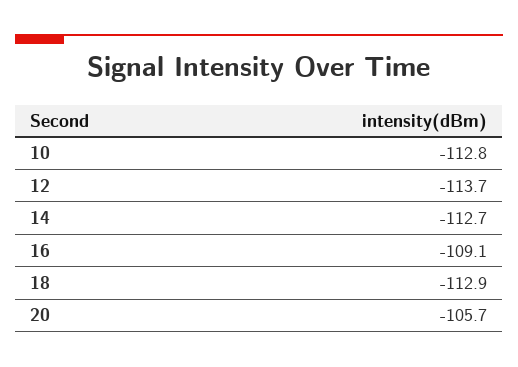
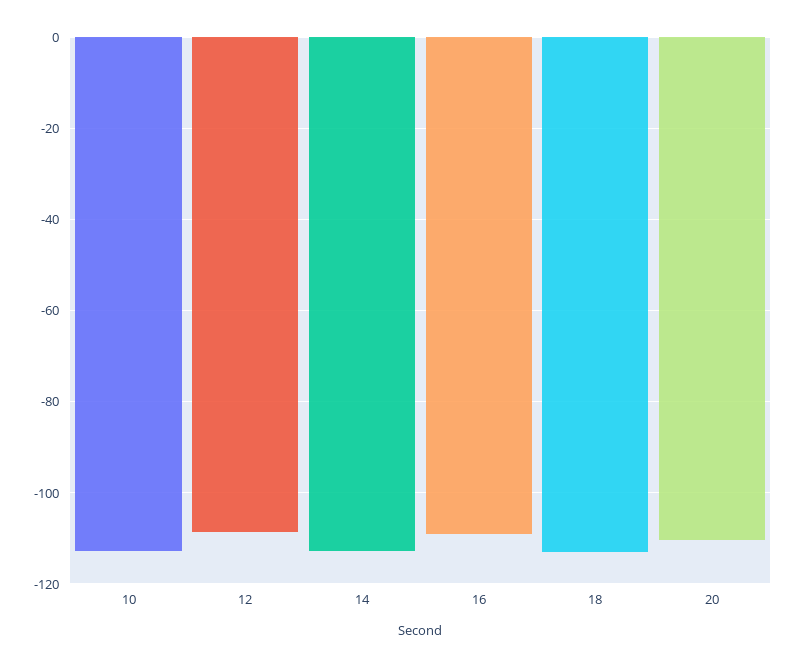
  {
    "10": -112.8,
-   "12": -113.7,
+   "12": -108,
    "14": -112.7,
    "16": -109.1,
    "18": -112.9,
-   "20": -105.7
+   "20": -110
  }

